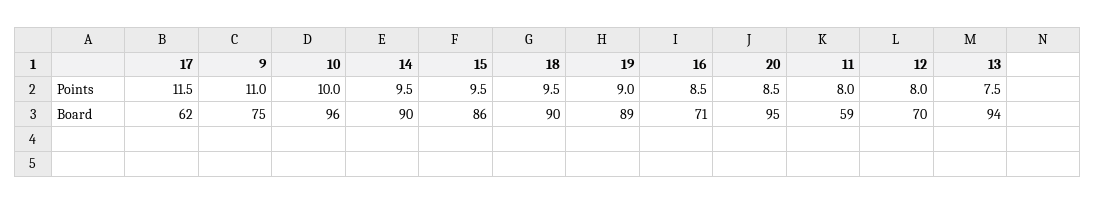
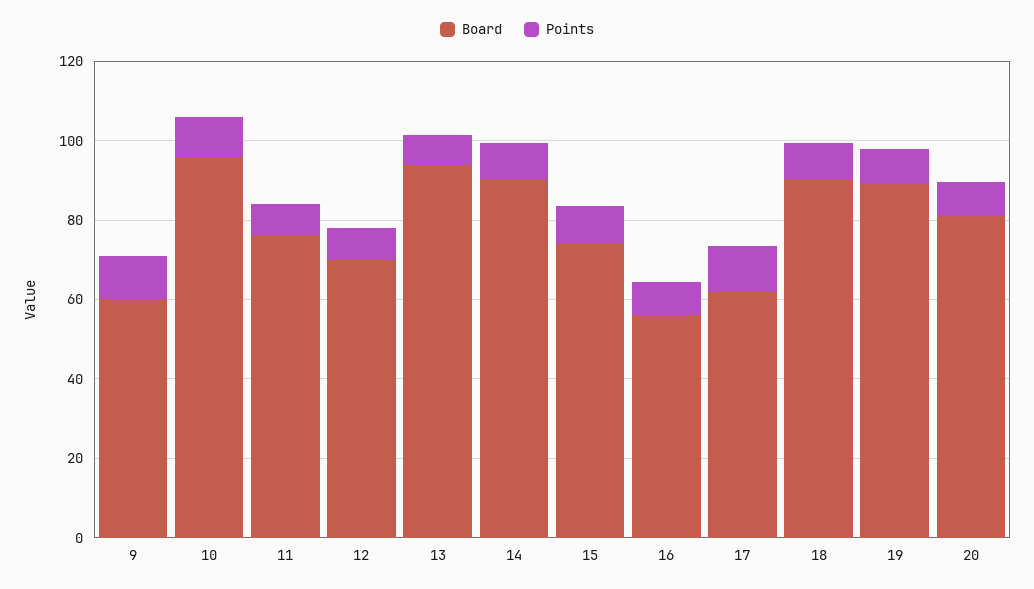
  {
    "Points": {
      "17": 11.5,
      "9": 11,
      "10": 10,
      "14": 9.5,
      "15": 9.5,
      "18": 9.5,
      "19": 9,
      "16": 8.5,
      "20": 8.5,
      "11": 8,
      "12": 8,
      "13": 7.5
    },
    "Board": {
      "17": 62,
-     "9": 75,
+     "9": 60,
      "10": 96,
      "14": 90,
-     "15": 86,
+     "15": 75,
      "18": 90,
      "19": 89,
-     "16": 71,
+     "16": 55,
-     "20": 95,
+     "20": 80,
-     "11": 59,
+     "11": 75,
      "12": 70,
      "13": 94
    }
  }

